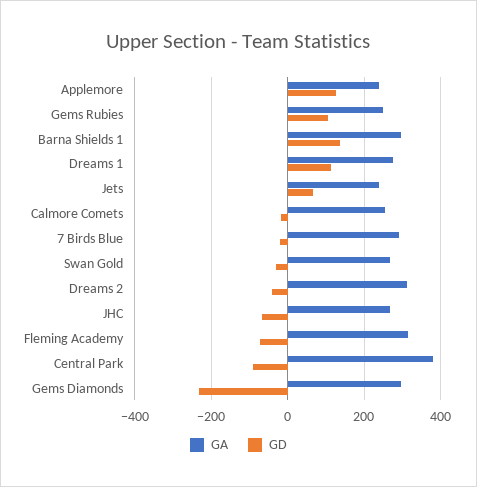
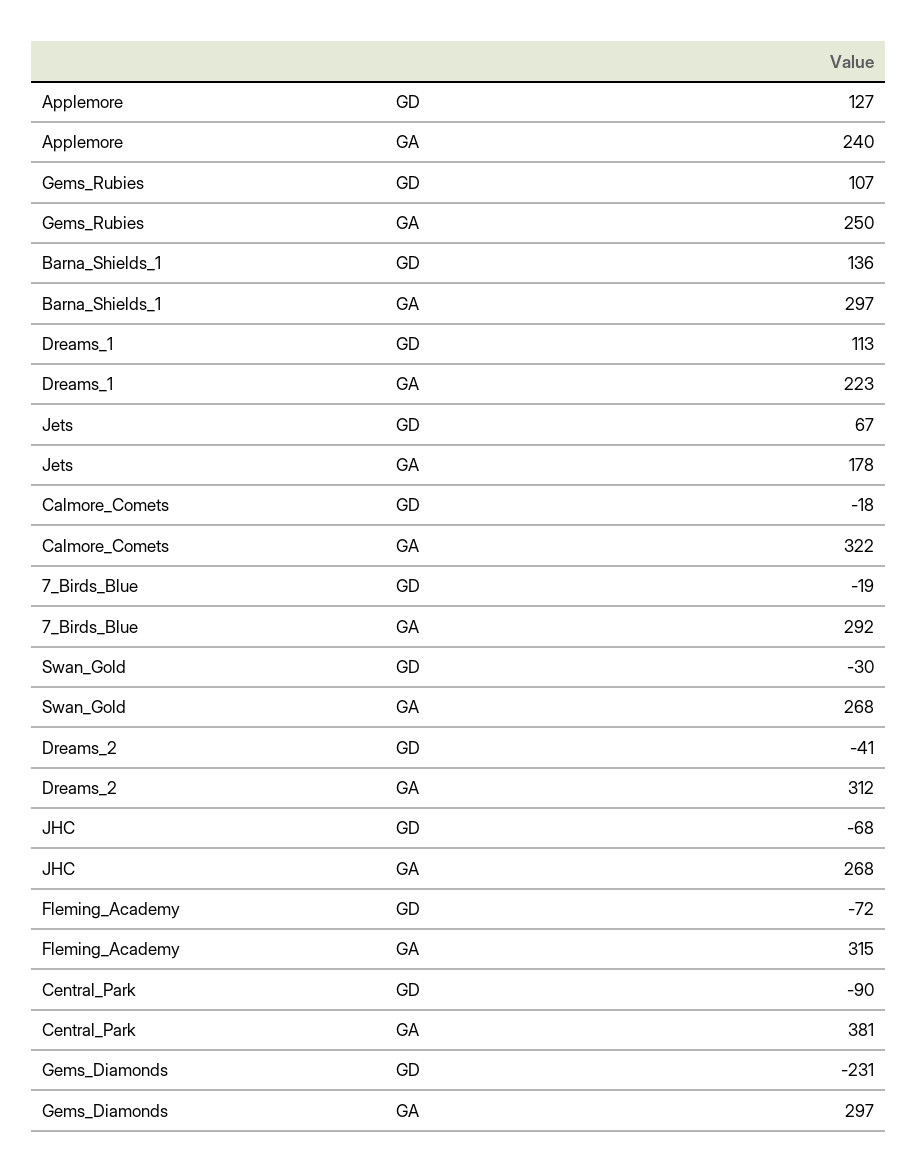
  {
    "GA": {
      "Applemore": 240,
      "Gems Rubies": 250,
      "Barna Shields 1": 297,
-     "Dreams 1": 280,
+     "Dreams 1": 223,
-     "Jets": 240,
+     "Jets": 178,
-     "Calmore Comets": 260,
+     "Calmore Comets": 322,
      "7 Birds Blue": 292,
      "Swan Gold": 268,
      "Dreams 2": 312,
      "JHC": 268,
      "Fleming Academy": 315,
      "Central Park": 381,
      "Gems Diamonds": 297
    },
    "GD": {
      "Applemore": 127,
      "Gems Rubies": 107,
      "Barna Shields 1": 136,
      "Dreams 1": 113,
      "Jets": 67,
      "Calmore Comets": -18,
      "7 Birds Blue": -19,
      "Swan Gold": -30,
      "Dreams 2": -41,
      "JHC": -68,
      "Fleming Academy": -72,
      "Central Park": -90,
      "Gems Diamonds": -231
    }
  }

